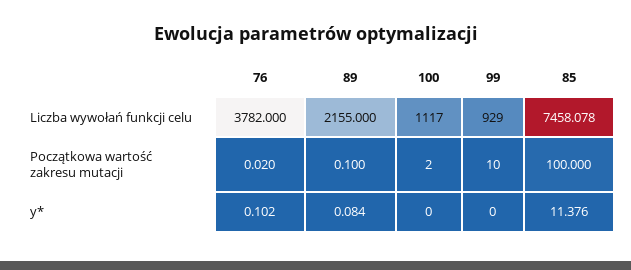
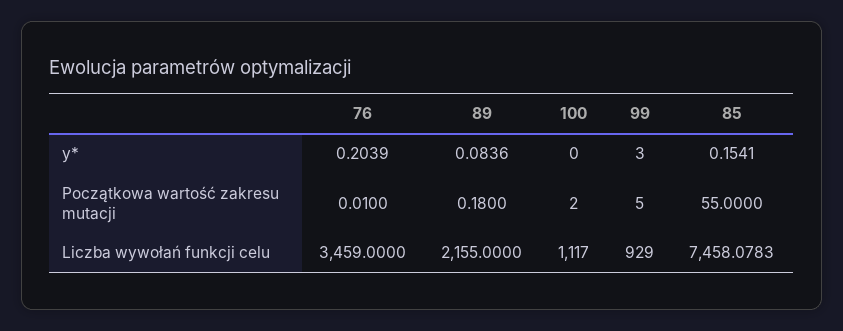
  {
    "76": {
-     "Liczba wywołań funkcji celu": 3782,
+     "Liczba wywołań funkcji celu": 3459,
-     "Początkowa wartość zakresu mutacji": 0.02,
+     "Początkowa wartość zakresu mutacji": 0.01,
-     "y*": 0.102
+     "y*": 0.2039
    },
    "89": {
      "Liczba wywołań funkcji celu": 2155,
-     "Początkowa wartość zakresu mutacji": 0.1,
+     "Początkowa wartość zakresu mutacji": 0.18,
      "y*": 0.0836
    },
    "100": {
      "Liczba wywołań funkcji celu": 1117,
      "Początkowa wartość zakresu mutacji": 2,
      "y*": 0
    },
    "99": {
      "Liczba wywołań funkcji celu": 929,
-     "Początkowa wartość zakresu mutacji": 10,
+     "Początkowa wartość zakresu mutacji": 5,
-     "y*": 0
+     "y*": 3
    },
    "85": {
      "Liczba wywołań funkcji celu": 7458.0783,
-     "Początkowa wartość zakresu mutacji": 100,
+     "Początkowa wartość zakresu mutacji": 55,
-     "y*": 11.376
+     "y*": 0.1541
    }
  }

